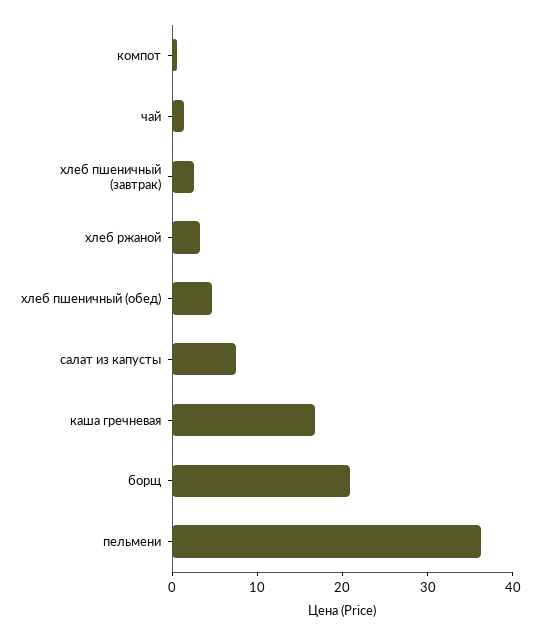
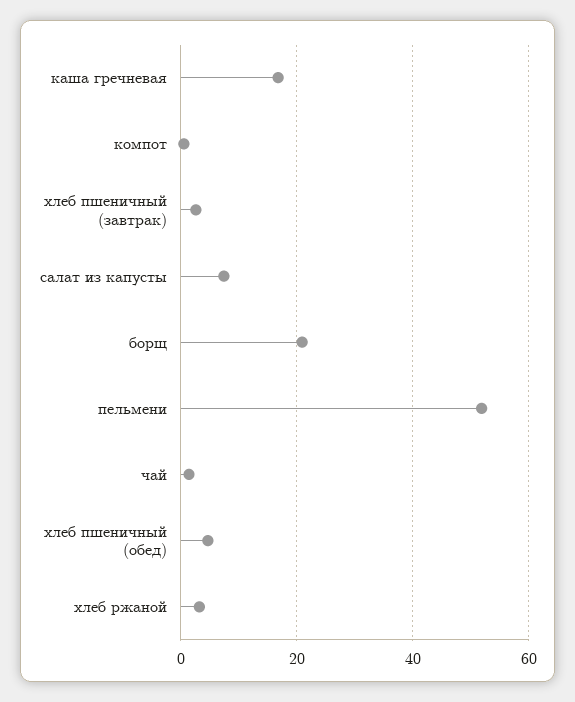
  {
    "компот": 0,
    "чай": 2,
    "хлеб пшеничный (завтрак)": 2,
    "хлеб ржаной": 4,
    "хлеб пшеничный (обед)": 4,
    "салат из капусты": 8,
    "каша гречневая": 16,
    "борщ": 20,
-   "пельмени": 36
+   "пельмени": 52
  }

